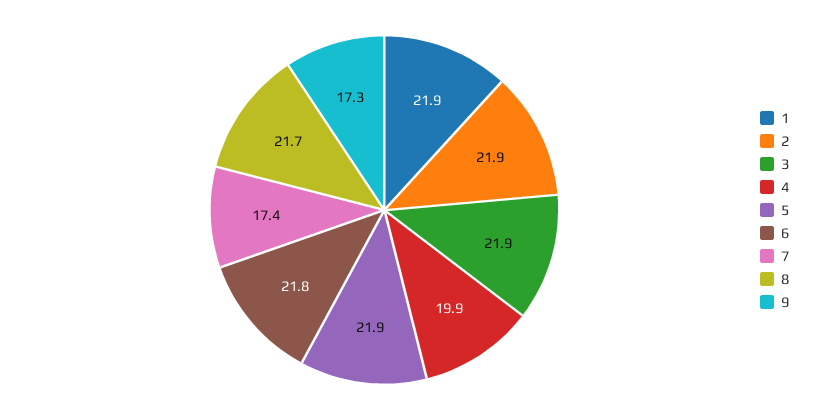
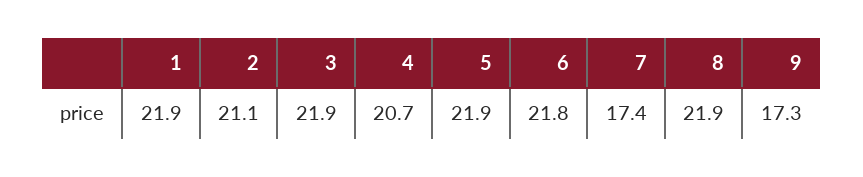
  {
    "1": 21.9,
-   "2": 21.9,
+   "2": 21.1,
    "3": 21.9,
-   "4": 19.9,
+   "4": 20.7,
    "5": 21.9,
    "6": 21.8,
    "7": 17.4,
-   "8": 21.7,
+   "8": 21.9,
    "9": 17.3
  }

